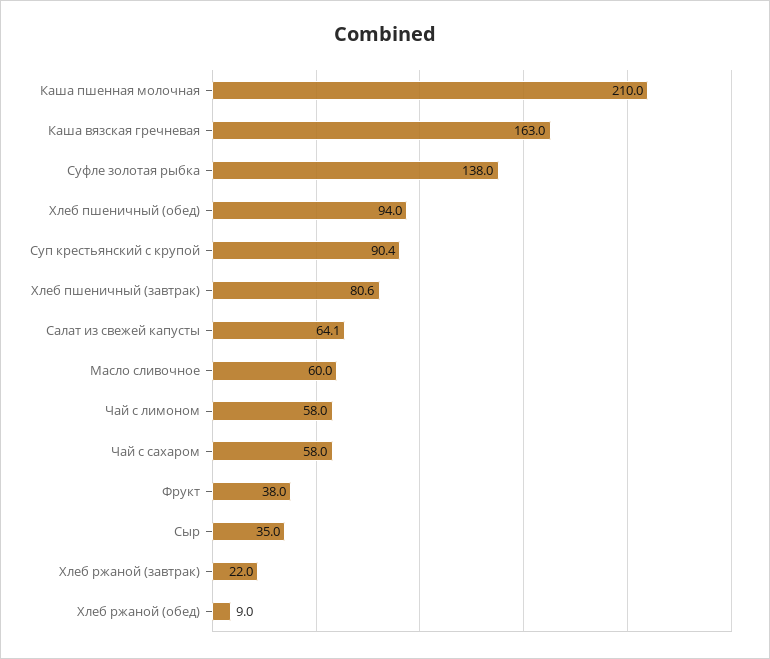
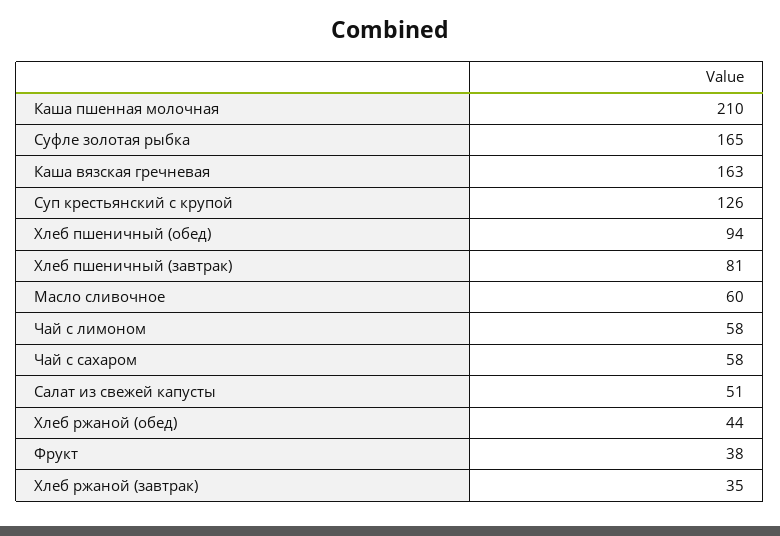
  {
    "Каша пшенная молочная": 210,
    "Каша вязская гречневая": 163,
-   "Суфле золотая рыбка": 138,
+   "Суфле золотая рыбка": 165,
    "Хлеб пшеничный (обед)": 94,
-   "Суп крестьянский с крупой": 90.4,
+   "Суп крестьянский с крупой": 126,
    "Хлеб пшеничный (завтрак)": 80.6,
-   "Салат из свежей капусты": 64.1,
+   "Салат из свежей капусты": 51,
    "Масло сливочное": 60,
    "Чай с лимоном": 58,
    "Чай с сахаром": 58,
    "Фрукт": 38,
-   "Сыр": 35,
-   "Хлеб ржаной (завтрак)": 22,
+   "Хлеб ржаной (завтрак)": 35,
-   "Хлеб ржаной (обед)": 9
+   "Хлеб ржаной (обед)": 44
  }

